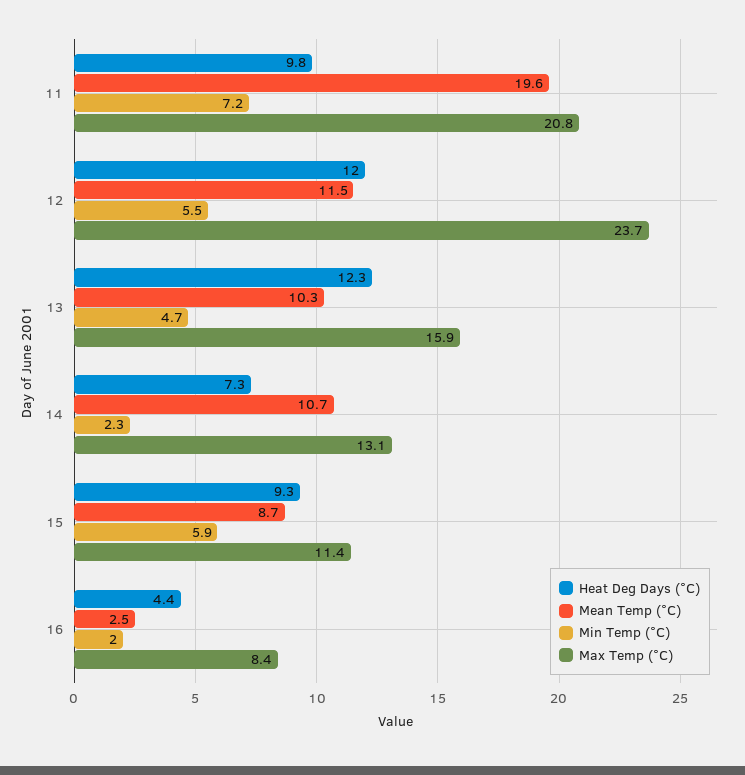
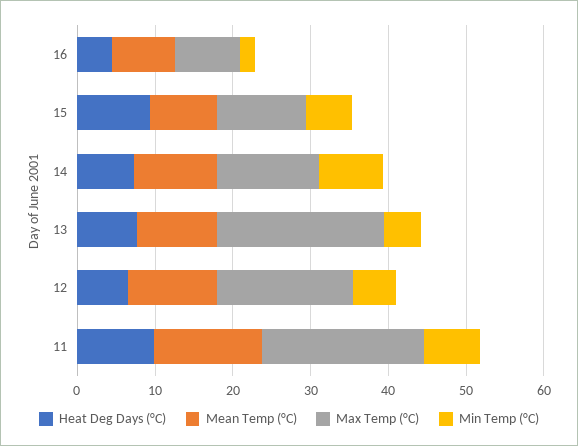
  {
    "Heat Deg Days (°C)": {
      "11": 9.8,
-     "12": 12,
+     "12": 6,
-     "13": 12.3,
+     "13": 8,
      "14": 7.3,
      "15": 9.3,
      "16": 4.4
    },
    "Mean Temp (°C)": {
-     "11": 19.6,
+     "11": 14,
      "12": 11.5,
      "13": 10.3,
      "14": 10.7,
      "15": 8.7,
-     "16": 2.5
+     "16": 8
    },
    "Min Temp (°C)": {
      "11": 7.2,
      "12": 5.5,
      "13": 4.7,
-     "14": 2.3,
+     "14": 8,
      "15": 5.9,
      "16": 2
    },
    "Max Temp (°C)": {
      "11": 20.8,
-     "12": 23.7,
+     "12": 18,
-     "13": 15.9,
+     "13": 22,
      "14": 13.1,
      "15": 11.4,
      "16": 8.4
    }
  }

